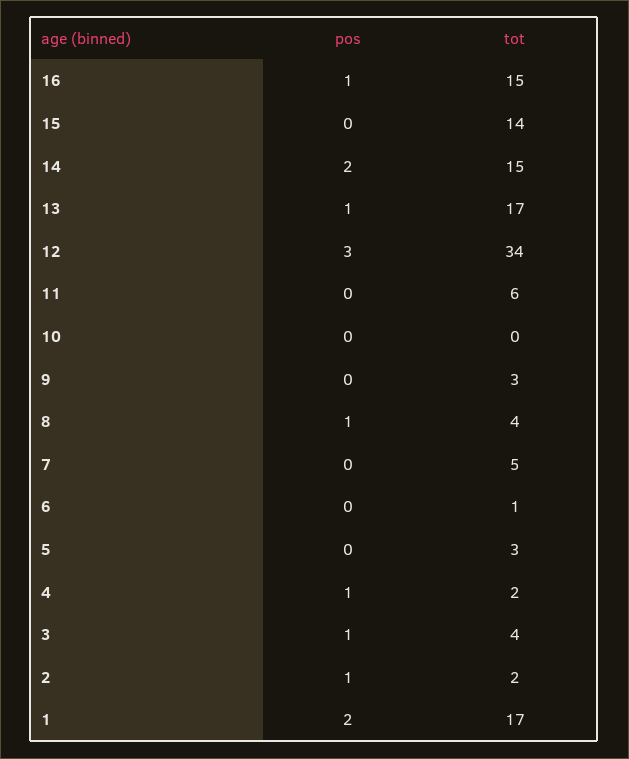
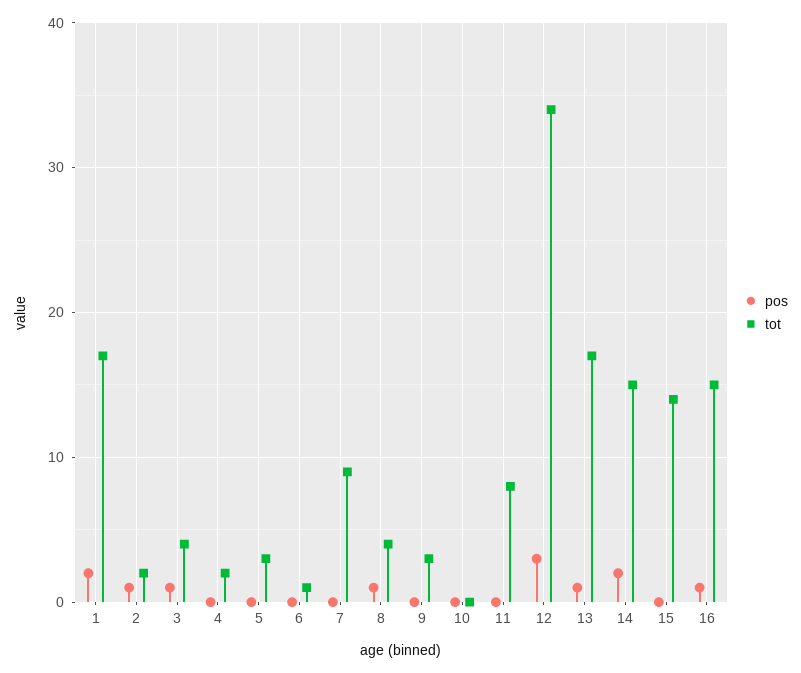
  {
    "pos": {
      "16": 1,
      "15": 0,
      "14": 2,
      "13": 1,
      "12": 3,
      "11": 0,
      "10": 0,
      "9": 0,
      "8": 1,
      "7": 0,
      "6": 0,
      "5": 0,
-     "4": 1,
+     "4": 0,
      "3": 1,
      "2": 1,
      "1": 2
    },
    "tot": {
      "16": 15,
      "15": 14,
      "14": 15,
      "13": 17,
      "12": 34,
-     "11": 6,
+     "11": 8,
      "10": 0,
      "9": 3,
      "8": 4,
-     "7": 5,
+     "7": 9,
      "6": 1,
      "5": 3,
      "4": 2,
      "3": 4,
      "2": 2,
      "1": 17
    }
  }

